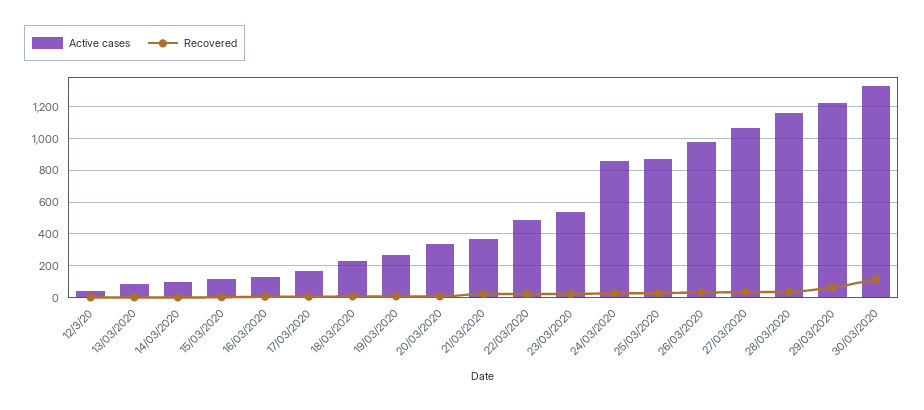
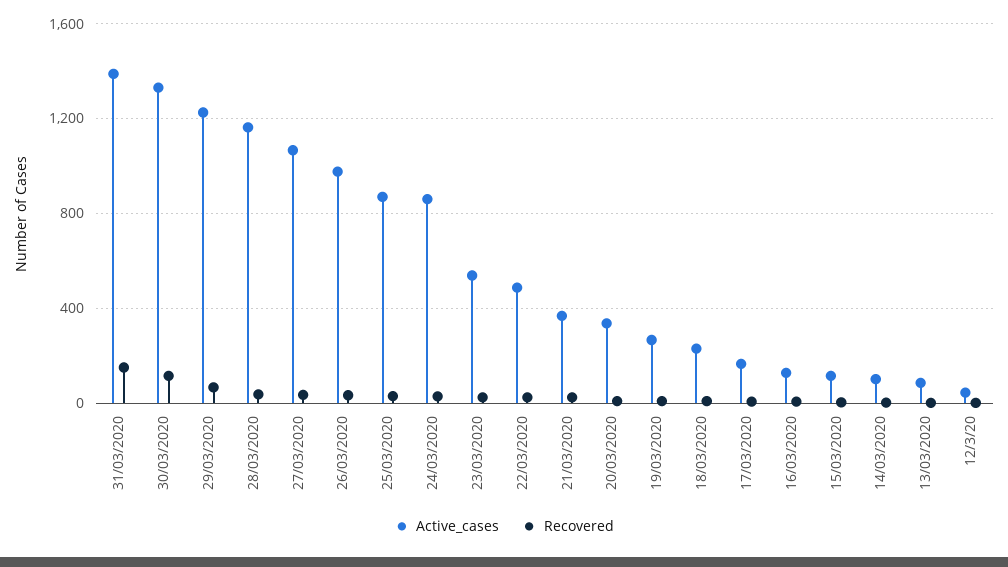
  {
    "Active cases": {
      "12/3/20": 50,
      "13/03/2020": 100,
      "14/03/2020": 100,
      "15/03/2020": 100,
      "16/03/2020": 150,
      "17/03/2020": 150,
      "18/03/2020": 250,
      "19/03/2020": 250,
      "20/03/2020": 350,
      "21/03/2020": 350,
      "22/03/2020": 500,
      "23/03/2020": 550,
      "24/03/2020": 850,
      "25/03/2020": 850,
      "26/03/2020": 1000,
      "27/03/2020": 1050,
      "28/03/2020": 1150,
      "29/03/2020": 1250,
-     "30/03/2020": 1350
+     "30/03/2020": 1350,
+     "31/03/2020": 1400
    },
    "Recovered": {
      "12/3/20": 0,
      "13/03/2020": 0,
      "14/03/2020": 0,
      "15/03/2020": 0,
      "16/03/2020": 0,
      "17/03/2020": 0,
      "18/03/2020": 0,
      "19/03/2020": 0,
      "20/03/2020": 0,
      "21/03/2020": 0,
      "22/03/2020": 0,
      "23/03/2020": 0,
      "24/03/2020": 50,
      "25/03/2020": 50,
      "26/03/2020": 50,
      "27/03/2020": 50,
      "28/03/2020": 50,
      "29/03/2020": 50,
-     "30/03/2020": 100
+     "30/03/2020": 100,
+     "31/03/2020": 150
    }
  }

